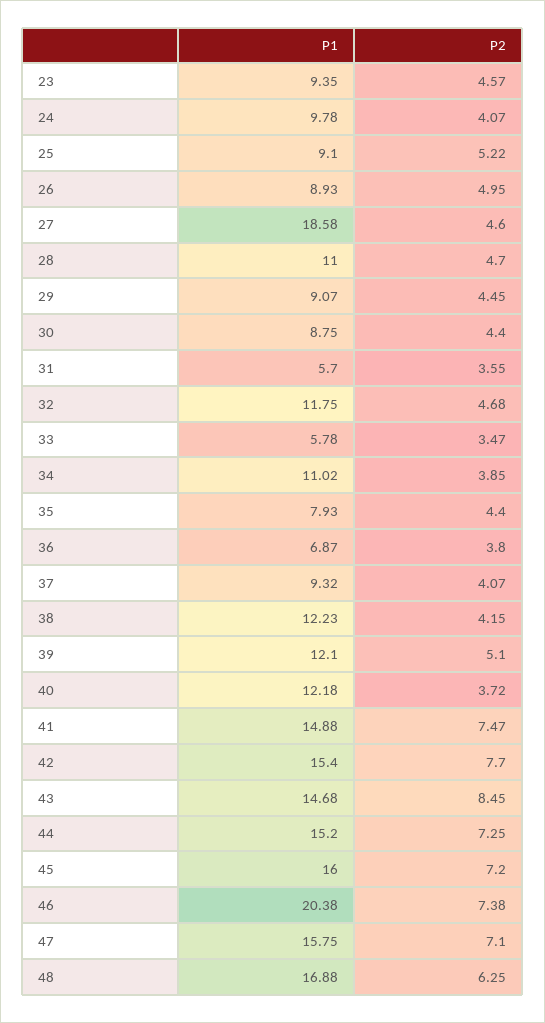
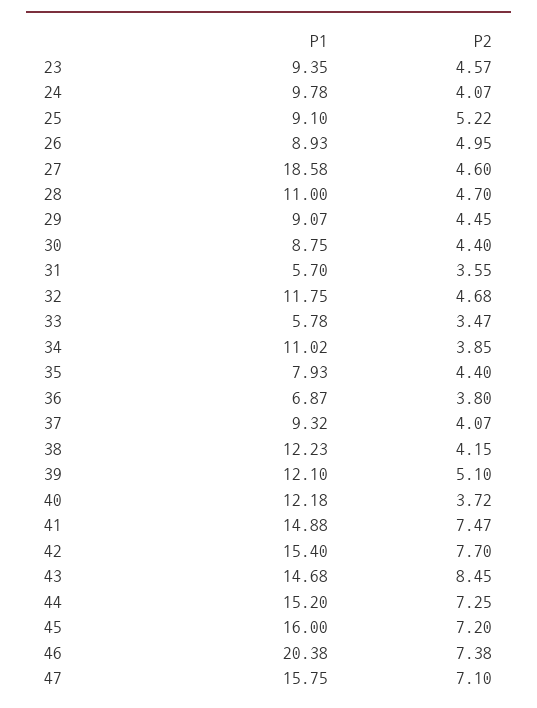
  {
    "P1": {
      "23": 9.35,
      "24": 9.78,
      "25": 9.1,
      "26": 8.93,
      "27": 18.58,
      "28": 11,
      "29": 9.07,
      "30": 8.75,
      "31": 5.7,
      "32": 11.75,
      "33": 5.78,
      "34": 11.02,
      "35": 7.93,
      "36": 6.87,
      "37": 9.32,
      "38": 12.23,
      "39": 12.1,
      "40": 12.18,
      "41": 14.88,
      "42": 15.4,
      "43": 14.68,
      "44": 15.2,
      "45": 16,
      "46": 20.38,
-     "47": 15.75,
+     "47": 15.75
-     "48": 16.88
    },
    "P2": {
      "23": 4.57,
      "24": 4.07,
      "25": 5.22,
      "26": 4.95,
      "27": 4.6,
      "28": 4.7,
      "29": 4.45,
      "30": 4.4,
      "31": 3.55,
      "32": 4.68,
      "33": 3.47,
      "34": 3.85,
      "35": 4.4,
      "36": 3.8,
      "37": 4.07,
      "38": 4.15,
      "39": 5.1,
      "40": 3.72,
      "41": 7.47,
      "42": 7.7,
      "43": 8.45,
      "44": 7.25,
      "45": 7.2,
      "46": 7.38,
-     "47": 7.1,
+     "47": 7.1
-     "48": 6.25
    }
  }

